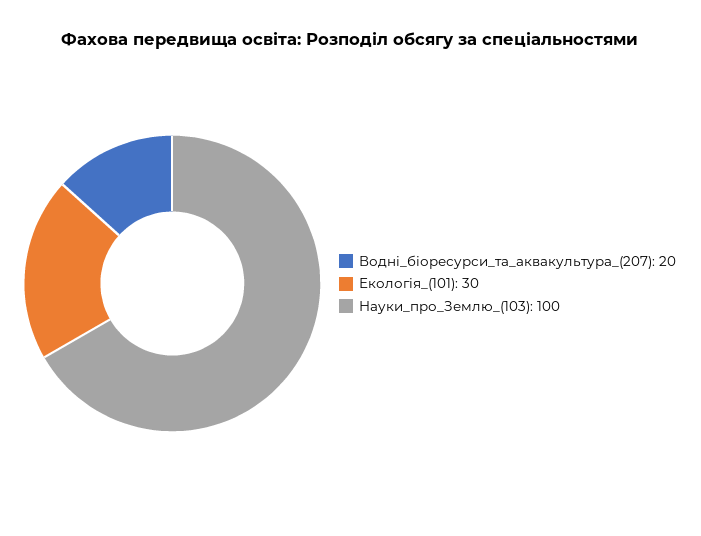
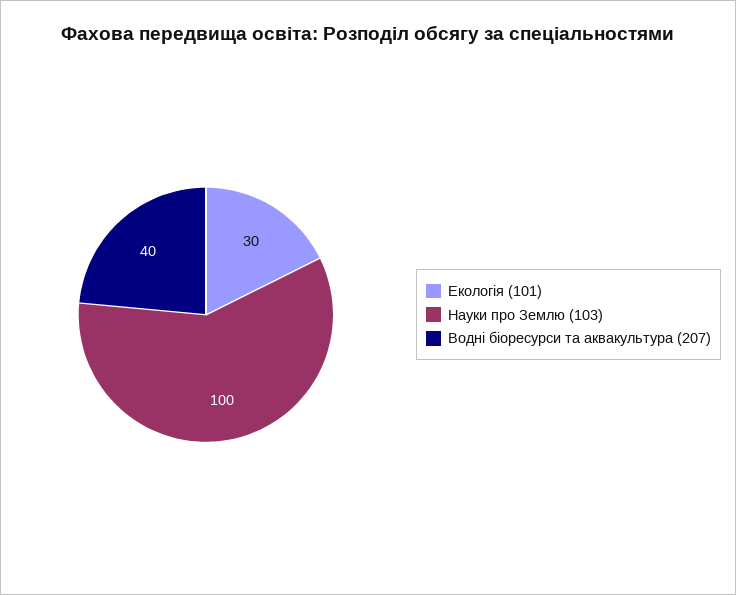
  {
-   "Водні_біоресурси_та_аквакультура_(207)": 20,
+   "Водні_біоресурси_та_аквакультура_(207)": 40,
    "Екологія_(101)": 30,
    "Науки_про_Землю_(103)": 100
  }

